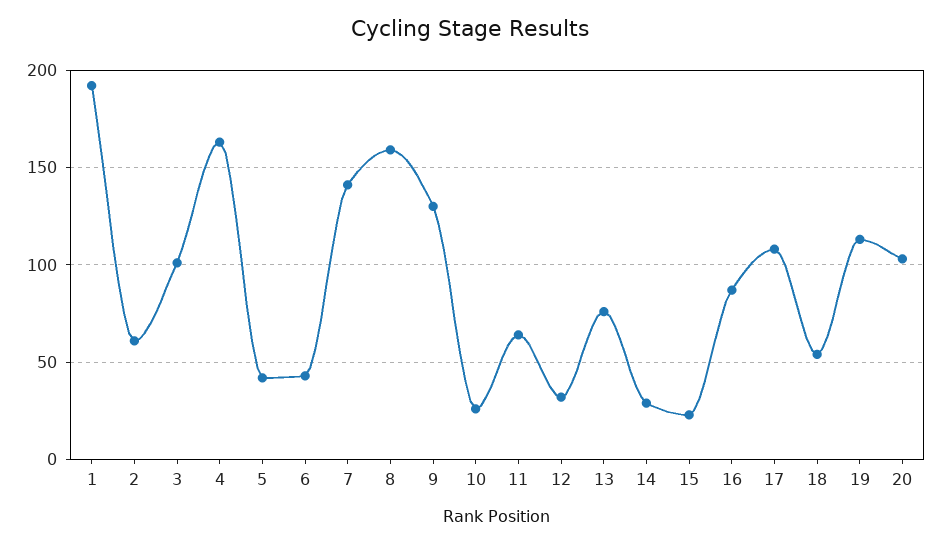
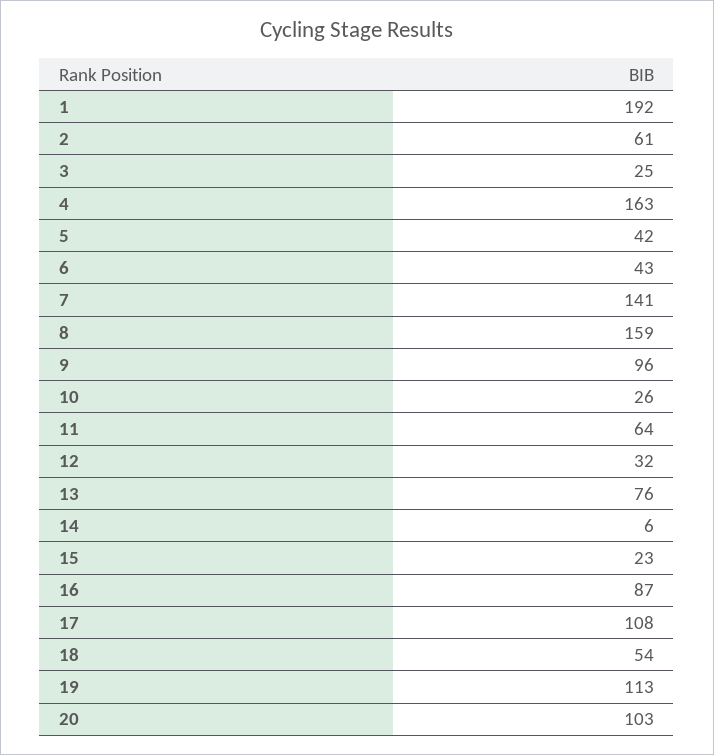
  {
    "1": 192,
    "2": 61,
-   "3": 100,
+   "3": 25,
    "4": 163,
    "5": 42,
    "6": 43,
    "7": 141,
    "8": 159,
-   "9": 130,
+   "9": 96,
    "10": 26,
    "11": 64,
    "12": 32,
    "13": 76,
-   "14": 30,
+   "14": 6,
    "15": 23,
    "16": 87,
    "17": 108,
    "18": 54,
    "19": 113,
    "20": 103
  }

